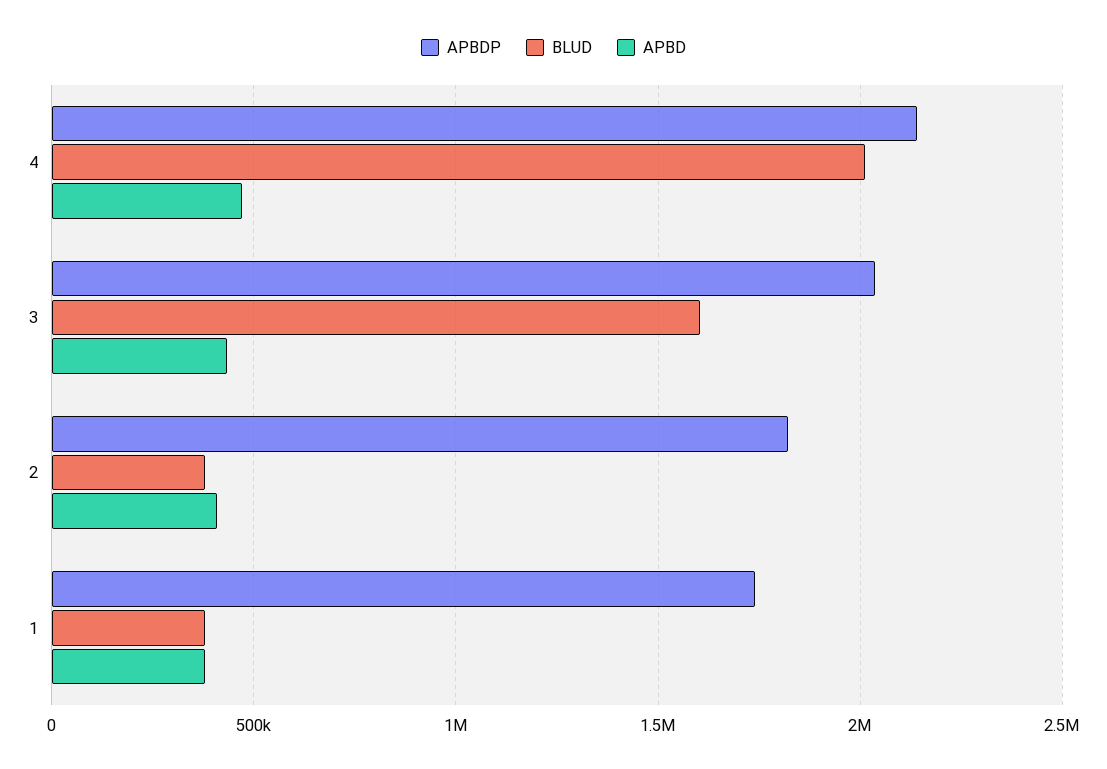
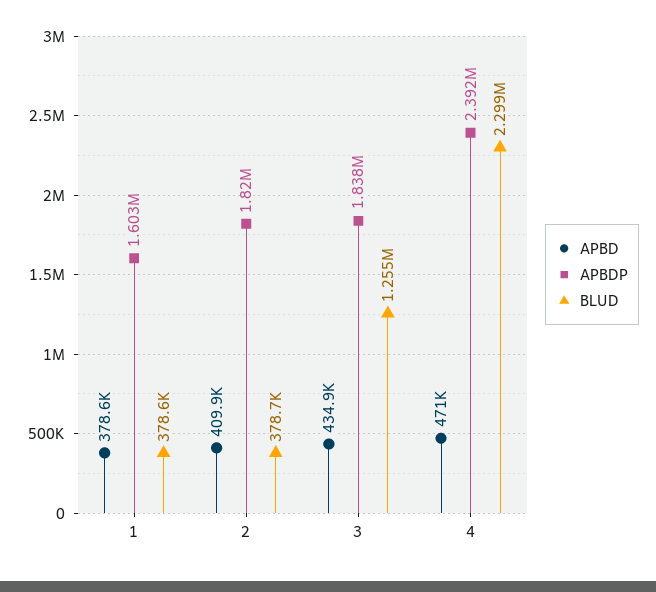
  {
    "APBDP": {
-     "4": 2150000,
+     "4": 2392000,
-     "3": 2050000,
+     "3": 1838000,
      "2": 1820000,
-     "1": 1750000
+     "1": 1603000
    },
    "BLUD": {
-     "4": 2000000,
+     "4": 2299000,
-     "3": 1600000,
+     "3": 1255000,
      "2": 378700,
      "1": 378600
    },
    "APBD": {
      "4": 471000,
      "3": 434900,
      "2": 409900,
      "1": 378600
    }
  }

